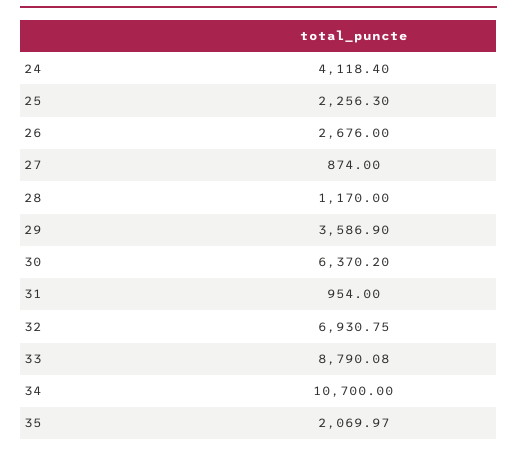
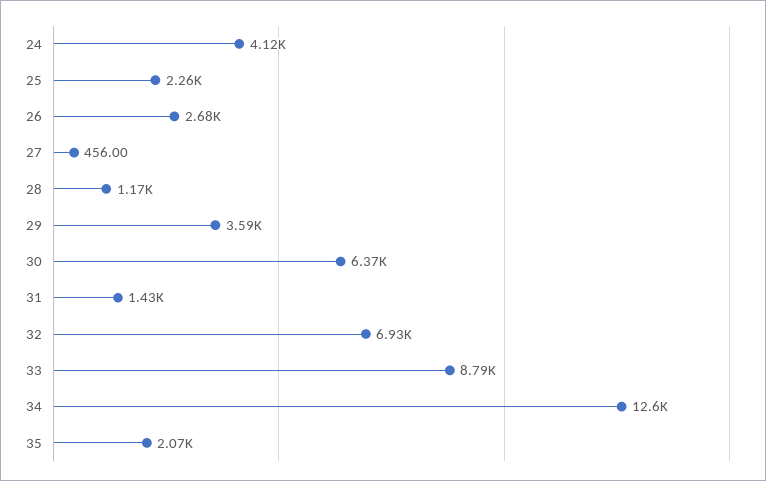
  {
    "24": 4118.4,
    "25": 2256.3,
    "26": 2676,
-   "27": 874,
+   "27": 456,
    "28": 1170,
    "29": 3586.9,
    "30": 6370.2,
-   "31": 954,
+   "31": 1430,
    "32": 6930.75,
    "33": 8790.08,
-   "34": 10700,
+   "34": 12600,
    "35": 2069.97
  }

